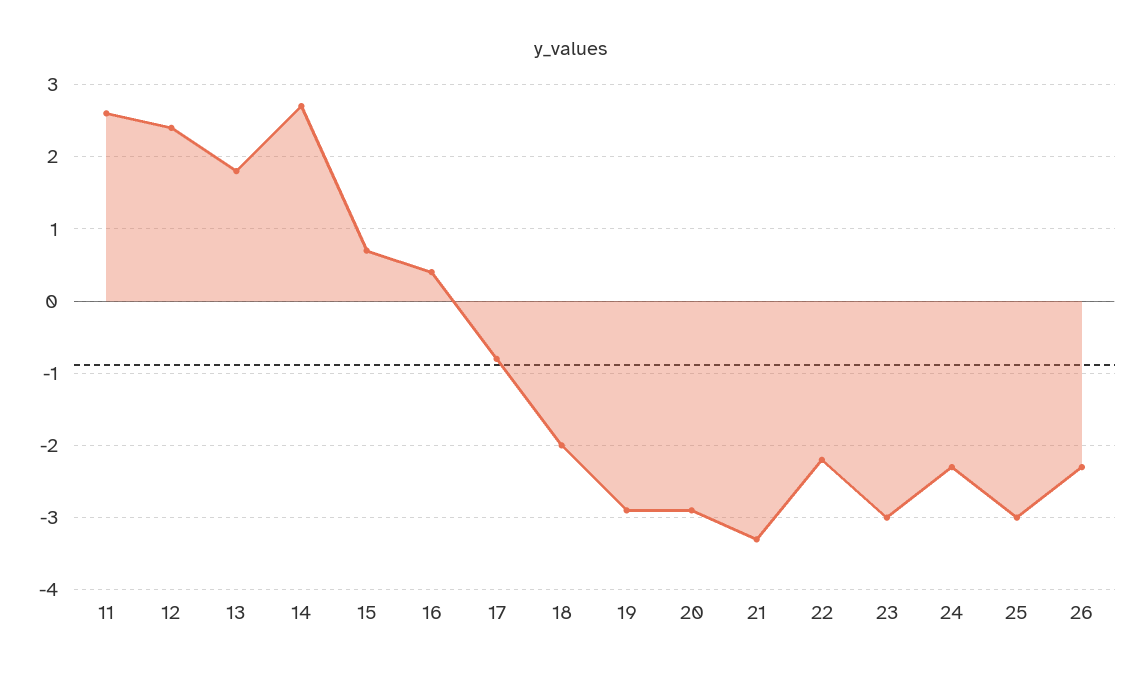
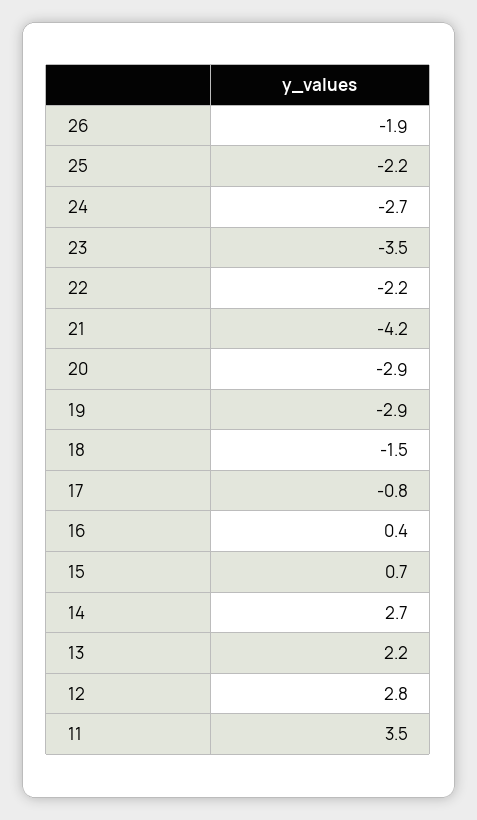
  {
-   "11": 2.6,
+   "11": 3.5,
-   "12": 2.4,
+   "12": 2.8,
-   "13": 1.8,
+   "13": 2.2,
    "14": 2.7,
    "15": 0.7,
    "16": 0.4,
    "17": -0.8,
-   "18": -2,
+   "18": -1.5,
    "19": -2.9,
    "20": -2.9,
-   "21": -3.3,
+   "21": -4.2,
    "22": -2.2,
-   "23": -3,
+   "23": -3.5,
-   "24": -2.3,
+   "24": -2.7,
-   "25": -3,
+   "25": -2.2,
-   "26": -2.3
+   "26": -1.9
  }

